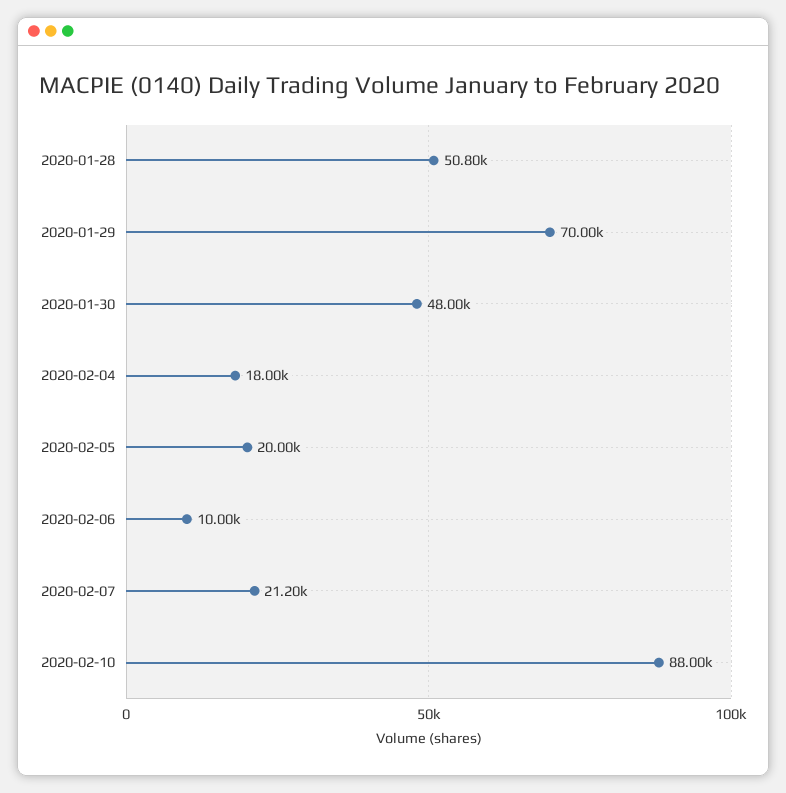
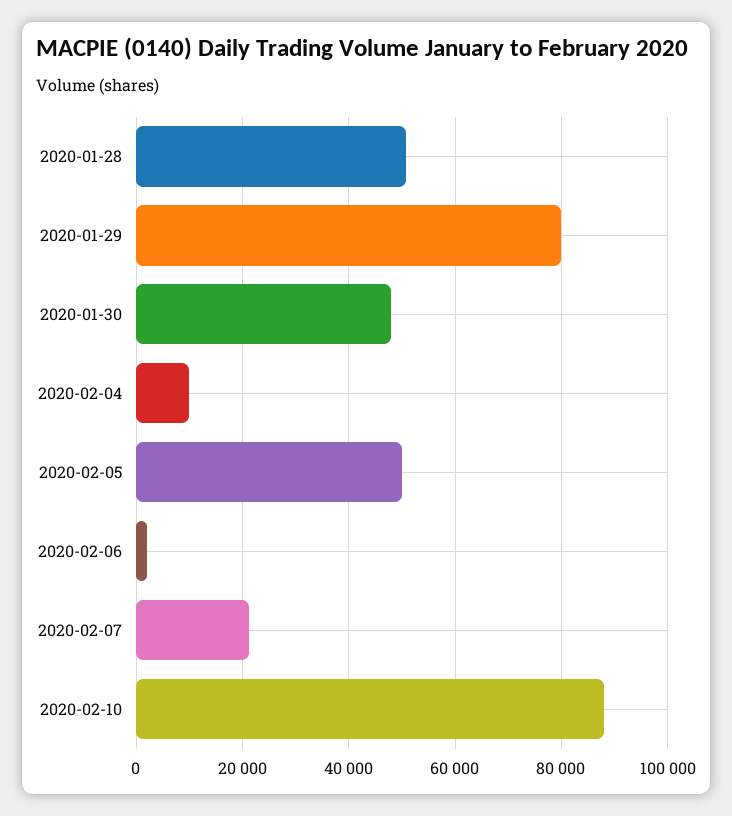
  {
    "2020-01-28": 50800,
-   "2020-01-29": 70000,
+   "2020-01-29": 80000,
    "2020-01-30": 48000,
-   "2020-02-04": 18000,
+   "2020-02-04": 10000,
-   "2020-02-05": 20000,
+   "2020-02-05": 50000,
-   "2020-02-06": 10000,
+   "2020-02-06": 2000,
    "2020-02-07": 21200,
    "2020-02-10": 88000
  }

